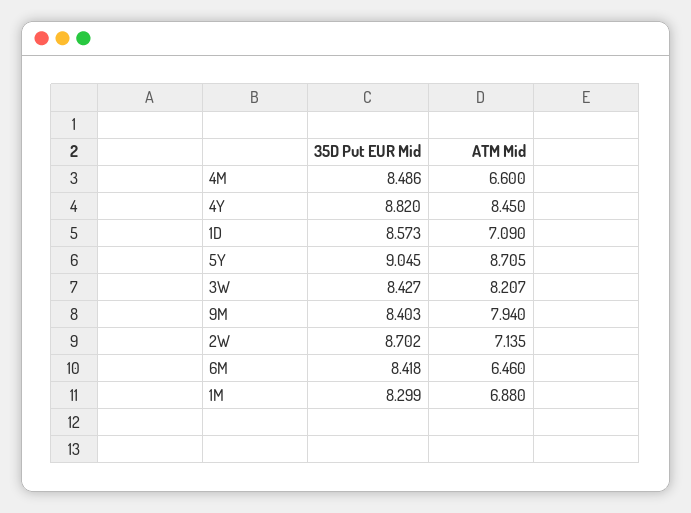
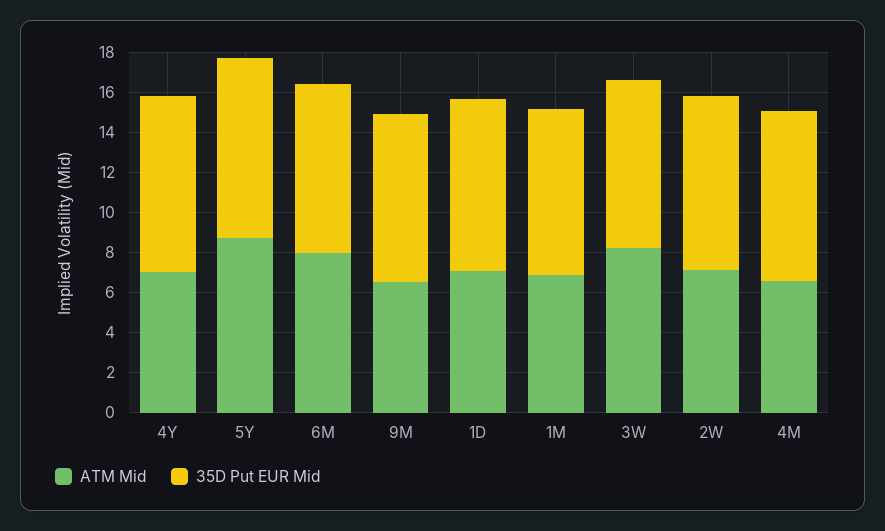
  {
    "35D Put EUR Mid": {
      "4M": 8.486,
      "4Y": 8.82,
      "1D": 8.573,
      "5Y": 9.045,
      "3W": 8.427,
      "9M": 8.403,
      "2W": 8.702,
      "6M": 8.418,
      "1M": 8.299
    },
    "ATM Mid": {
      "4M": 6.6,
-     "4Y": 8.45,
+     "4Y": 7,
      "1D": 7.09,
      "5Y": 8.705,
      "3W": 8.207,
-     "9M": 7.94,
+     "9M": 6.5,
      "2W": 7.135,
-     "6M": 6.46,
+     "6M": 8,
      "1M": 6.88
    }
  }

